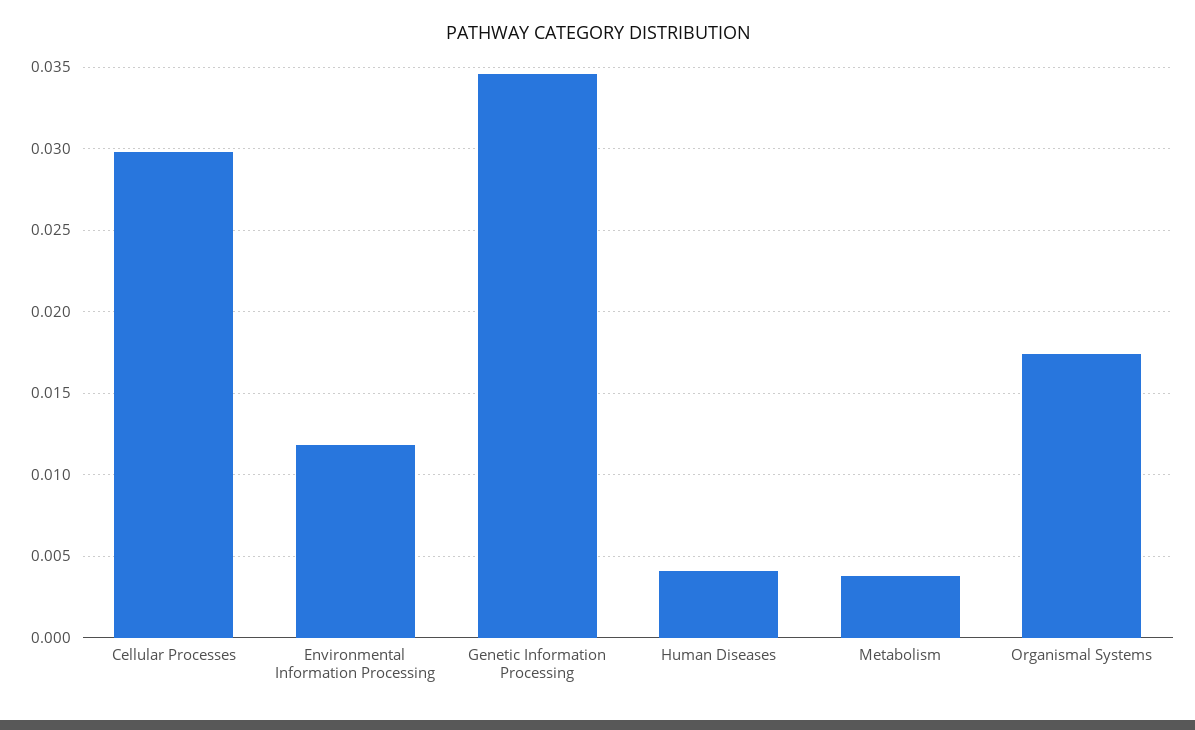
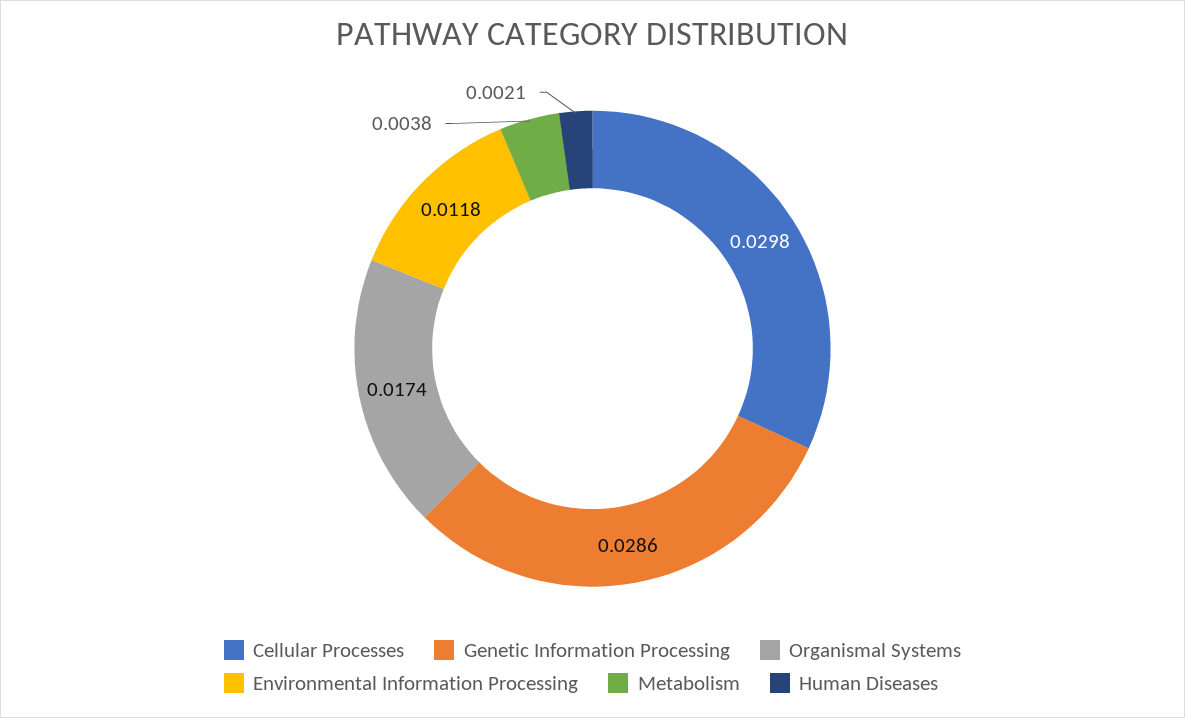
  {
    "Cellular Processes": 0.0298,
    "Environmental Information Processing": 0.0118,
-   "Genetic Information Processing": 0.0345,
+   "Genetic Information Processing": 0.0286,
-   "Human Diseases": 0.004,
+   "Human Diseases": 0.0021,
    "Metabolism": 0.0038,
    "Organismal Systems": 0.0174
  }

